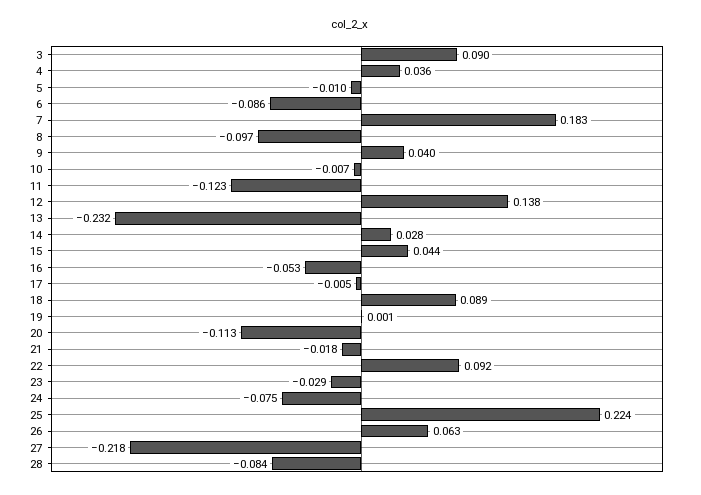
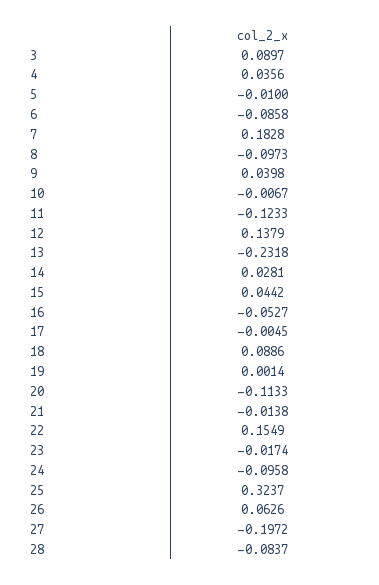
  {
    "3": 0.0897,
    "4": 0.0356,
    "5": -0.01,
    "6": -0.0858,
    "7": 0.1828,
    "8": -0.0973,
    "9": 0.0398,
    "10": -0.0067,
    "11": -0.1233,
    "12": 0.1379,
    "13": -0.2318,
    "14": 0.0281,
    "15": 0.0442,
    "16": -0.0527,
    "17": -0.0045,
    "18": 0.0886,
    "19": 0.0014,
    "20": -0.1133,
-   "21": -0.018,
+   "21": -0.0138,
-   "22": 0.092,
+   "22": 0.1549,
-   "23": -0.029,
+   "23": -0.0174,
-   "24": -0.075,
+   "24": -0.0958,
-   "25": 0.224,
+   "25": 0.3237,
    "26": 0.0626,
-   "27": -0.218,
+   "27": -0.1972,
    "28": -0.0837
  }

